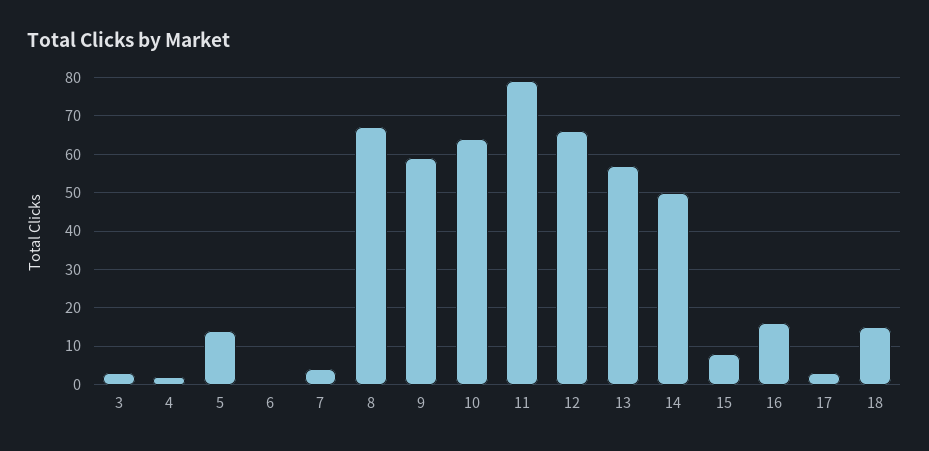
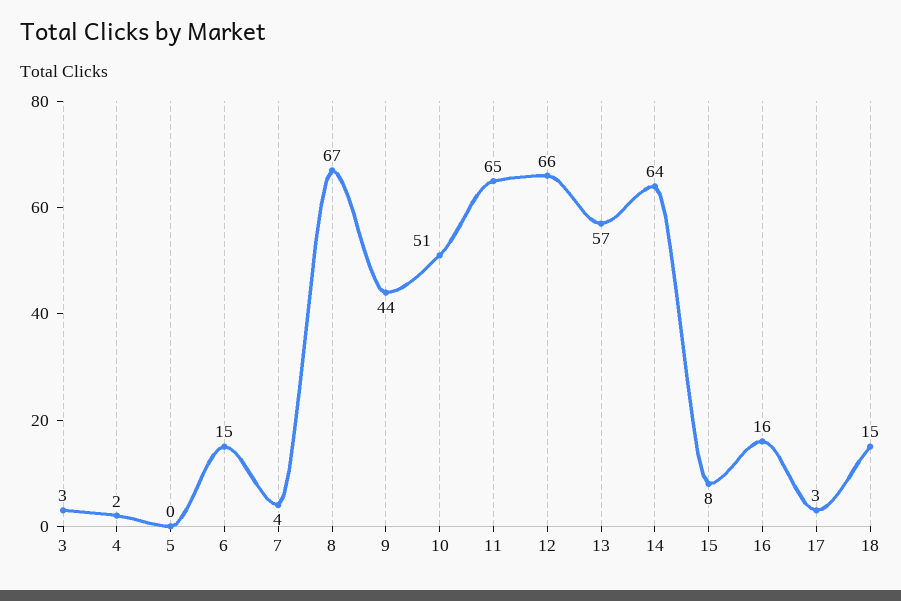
  {
    "3": 3,
    "4": 2,
-   "5": 15,
+   "5": 0,
-   "6": 0,
+   "6": 15,
    "7": 4,
    "8": 67,
-   "9": 60,
+   "9": 44,
-   "10": 65,
+   "10": 51,
-   "11": 80,
+   "11": 65,
    "12": 66,
    "13": 57,
-   "14": 50,
+   "14": 64,
    "15": 8,
    "16": 16,
    "17": 3,
    "18": 15
  }

